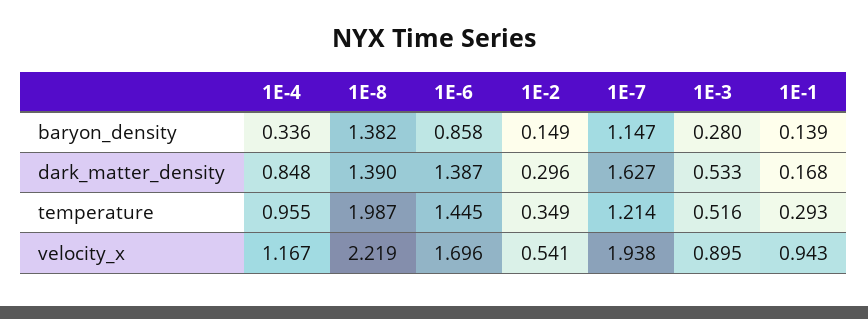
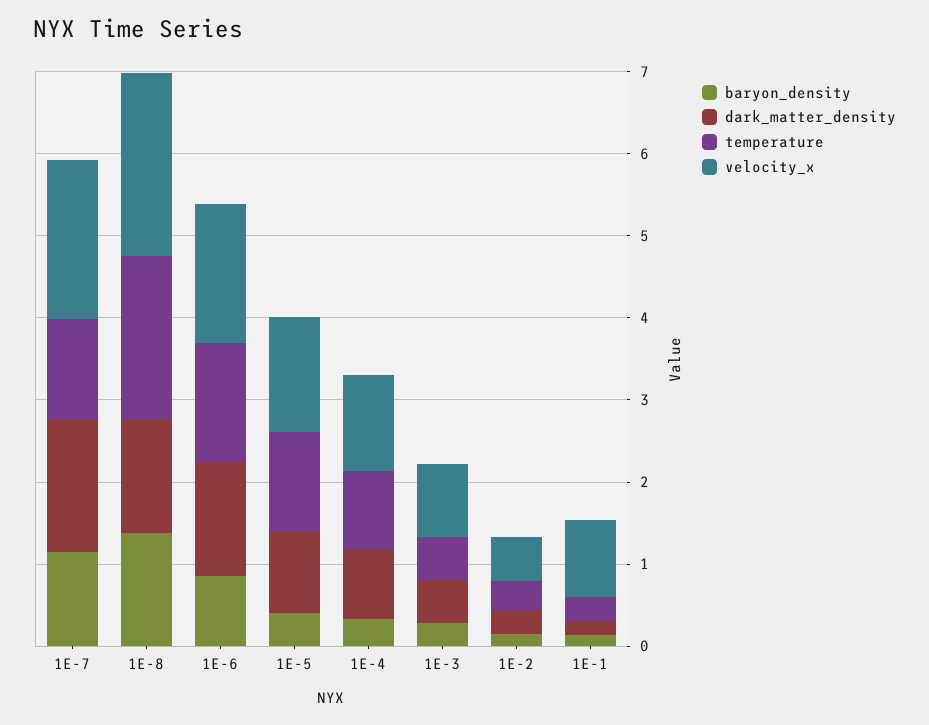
  {
    "baryon_density": {
      "1E-4": 0.336,
      "1E-8": 1.382,
      "1E-6": 0.858,
      "1E-2": 0.149,
      "1E-7": 1.147,
      "1E-3": 0.28,
-     "1E-1": 0.139
+     "1E-1": 0.139,
+     "1E-5": 0.4
    },
    "dark_matter_density": {
      "1E-4": 0.848,
      "1E-8": 1.39,
      "1E-6": 1.387,
      "1E-2": 0.296,
      "1E-7": 1.627,
      "1E-3": 0.533,
-     "1E-1": 0.168
+     "1E-1": 0.168,
+     "1E-5": 1
    },
    "temperature": {
      "1E-4": 0.955,
      "1E-8": 1.987,
      "1E-6": 1.445,
      "1E-2": 0.349,
      "1E-7": 1.214,
      "1E-3": 0.516,
-     "1E-1": 0.293
+     "1E-1": 0.293,
+     "1E-5": 1.2
    },
    "velocity_x": {
      "1E-4": 1.167,
      "1E-8": 2.219,
      "1E-6": 1.696,
      "1E-2": 0.541,
      "1E-7": 1.938,
      "1E-3": 0.895,
-     "1E-1": 0.943
+     "1E-1": 0.943,
+     "1E-5": 1.4
    }
  }

